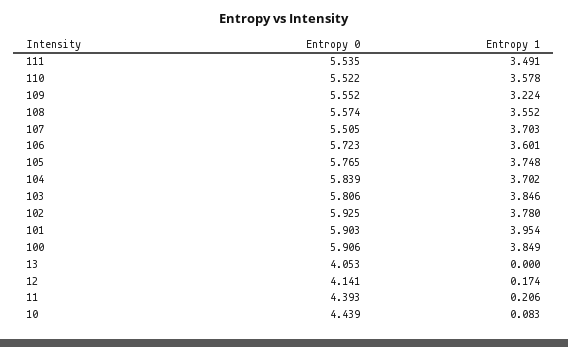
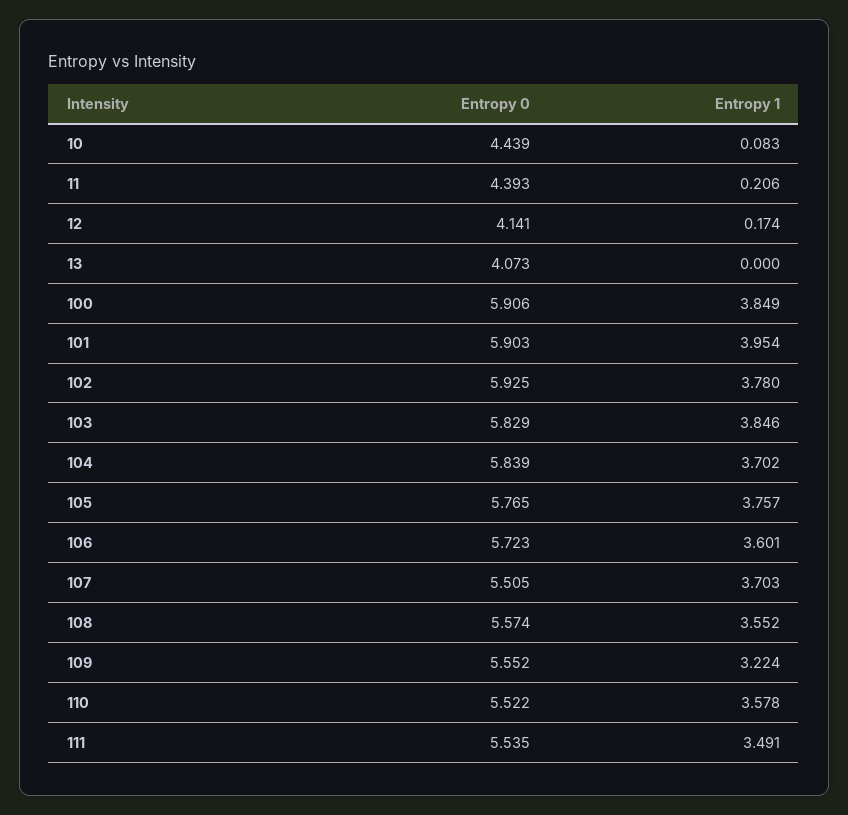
  {
    "Entropy 0": {
      "111": 5.535,
      "110": 5.522,
      "109": 5.552,
      "108": 5.574,
      "107": 5.505,
      "106": 5.723,
      "105": 5.765,
      "104": 5.839,
-     "103": 5.806,
+     "103": 5.829,
      "102": 5.925,
      "101": 5.903,
      "100": 5.906,
-     "13": 4.053,
+     "13": 4.073,
      "12": 4.141,
      "11": 4.393,
      "10": 4.439
    },
    "Entropy 1": {
      "111": 3.491,
      "110": 3.578,
      "109": 3.224,
      "108": 3.552,
      "107": 3.703,
      "106": 3.601,
-     "105": 3.748,
+     "105": 3.757,
      "104": 3.702,
      "103": 3.846,
      "102": 3.78,
      "101": 3.954,
      "100": 3.849,
      "13": 0,
      "12": 0.174,
      "11": 0.206,
      "10": 0.083
    }
  }

